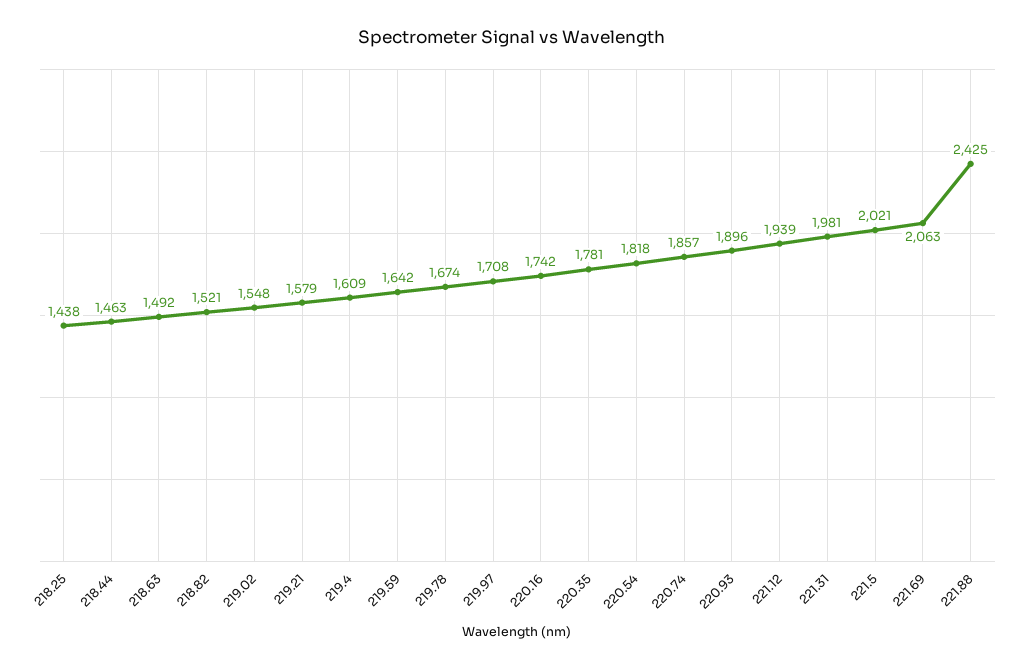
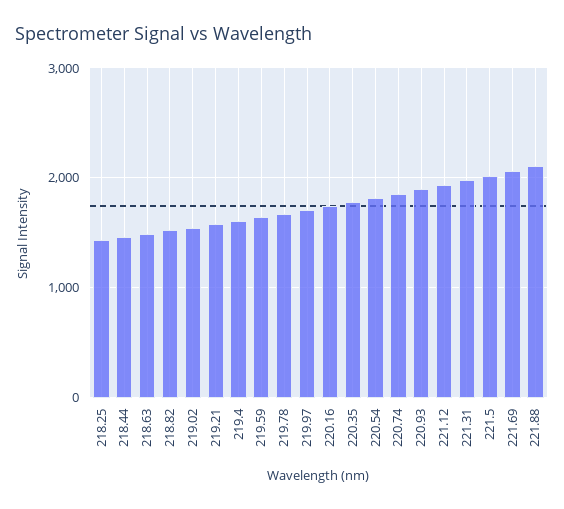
  {
    "218.25": 1438,
    "218.44": 1463,
    "218.63": 1492,
    "218.82": 1521,
    "219.02": 1548,
    "219.21": 1579,
    "219.4": 1609,
    "219.59": 1642,
    "219.78": 1674,
    "219.97": 1708,
    "220.16": 1742,
    "220.35": 1781,
    "220.54": 1818,
    "220.74": 1857,
    "220.93": 1896,
    "221.12": 1939,
    "221.31": 1981,
    "221.5": 2021,
    "221.69": 2063,
-   "221.88": 2425
+   "221.88": 2100
  }

